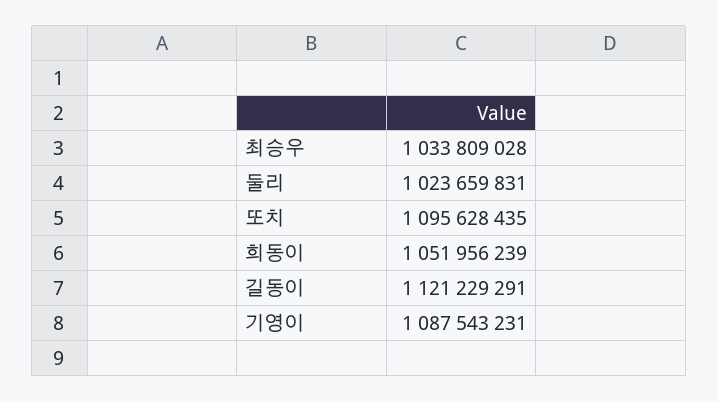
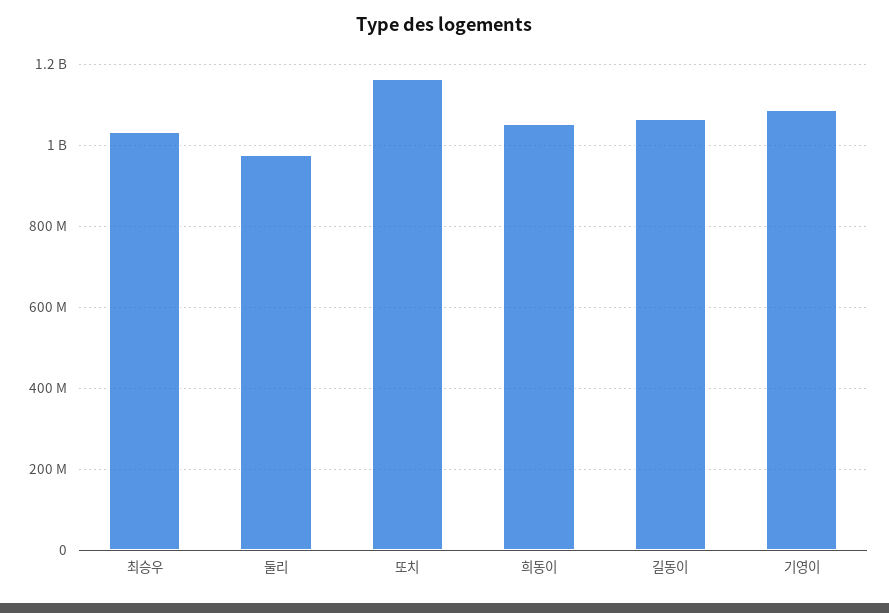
  {
    "최승우": 1033809028,
-   "둘리": 1023659831,
+   "둘리": 980000000,
-   "또치": 1095628435,
+   "또치": 1160000000,
    "희동이": 1051956239,
-   "길동이": 1121229291,
+   "길동이": 1060000000,
    "기영이": 1087543231
  }

